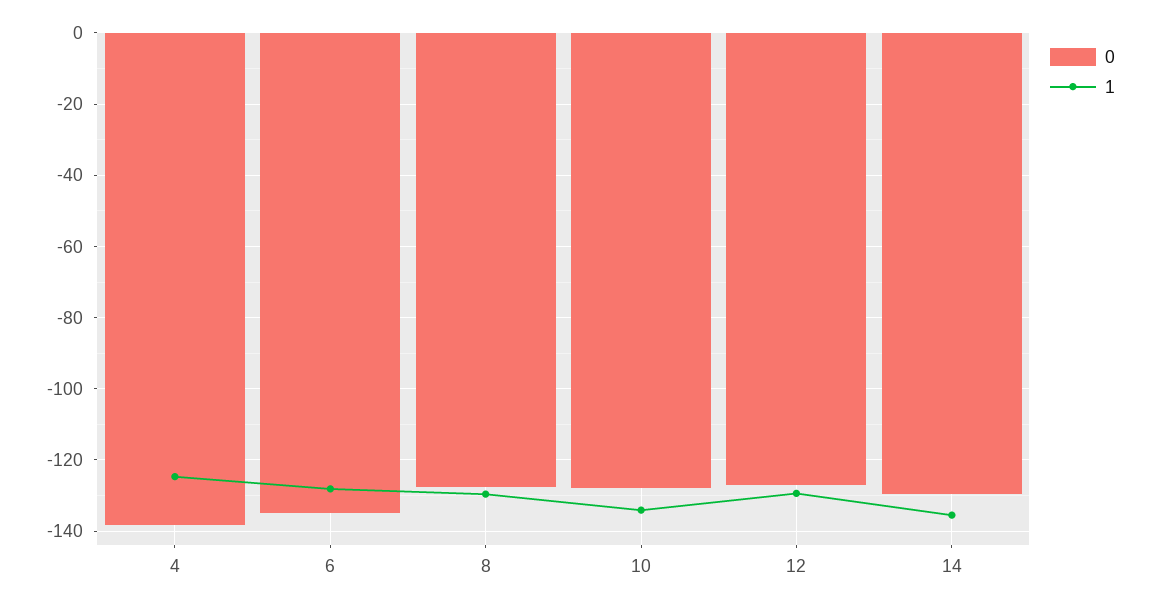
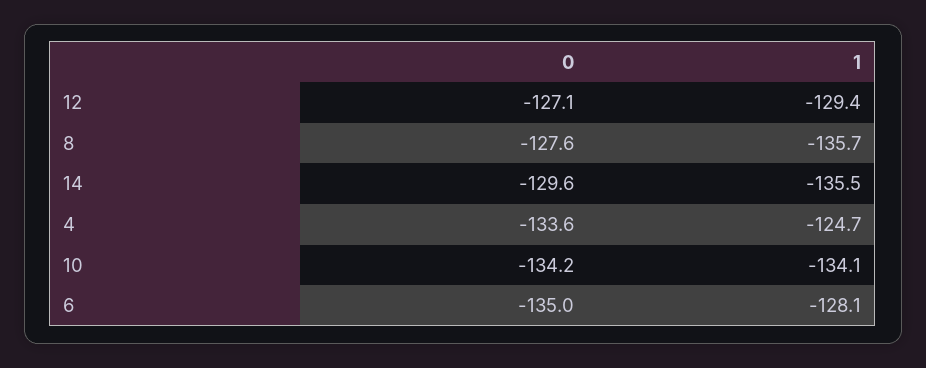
  {
    "0": {
-     "4": -138,
+     "4": -133.6,
      "6": -135,
      "8": -127.6,
-     "10": -128,
+     "10": -134.2,
      "12": -127.1,
      "14": -129.6
    },
    "1": {
      "4": -124.7,
      "6": -128.1,
-     "8": -130,
+     "8": -135.7,
      "10": -134.1,
      "12": -129.4,
      "14": -135.5
    }
  }

